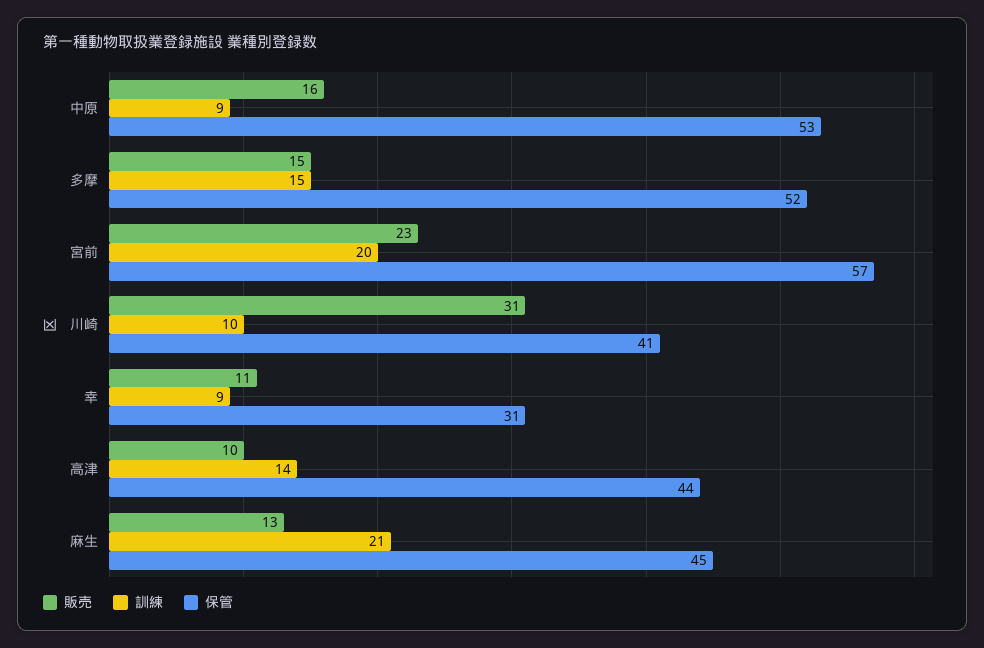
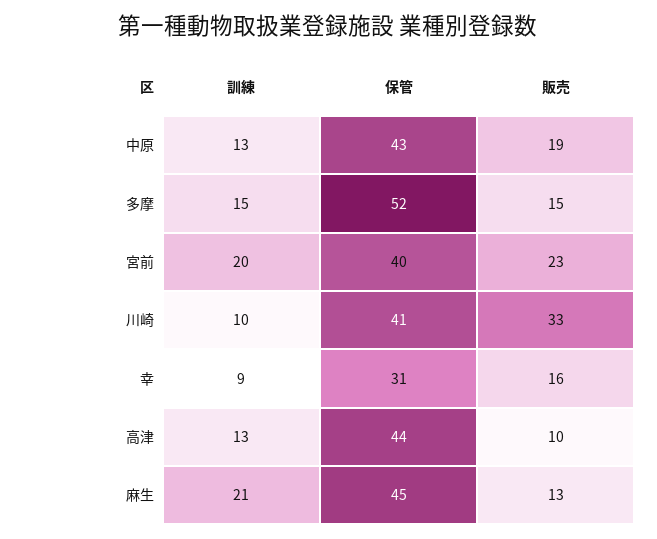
  {
    "販売": {
-     "中原": 16,
+     "中原": 19,
      "多摩": 15,
      "宮前": 23,
-     "川崎": 31,
+     "川崎": 33,
-     "幸": 11,
+     "幸": 16,
      "高津": 10,
      "麻生": 13
    },
    "訓練": {
-     "中原": 9,
+     "中原": 13,
      "多摩": 15,
      "宮前": 20,
      "川崎": 10,
      "幸": 9,
-     "高津": 14,
+     "高津": 13,
      "麻生": 21
    },
    "保管": {
-     "中原": 53,
+     "中原": 43,
      "多摩": 52,
-     "宮前": 57,
+     "宮前": 40,
      "川崎": 41,
      "幸": 31,
      "高津": 44,
      "麻生": 45
    }
  }

